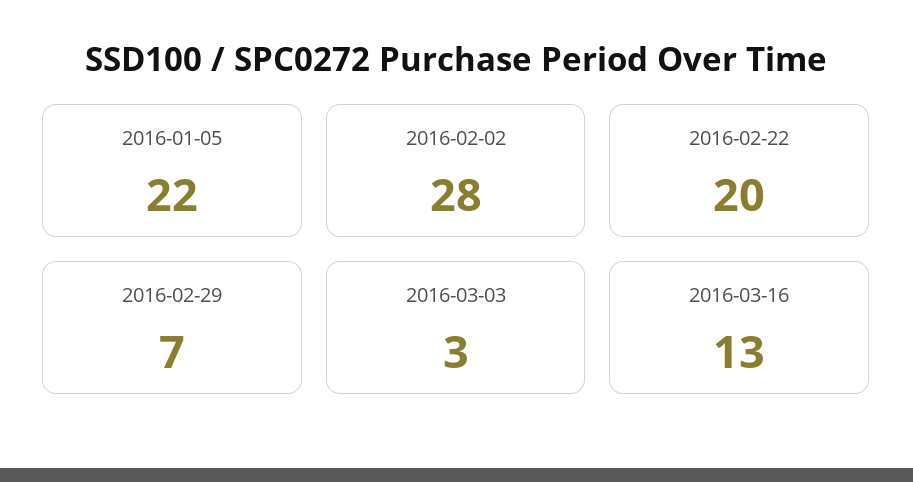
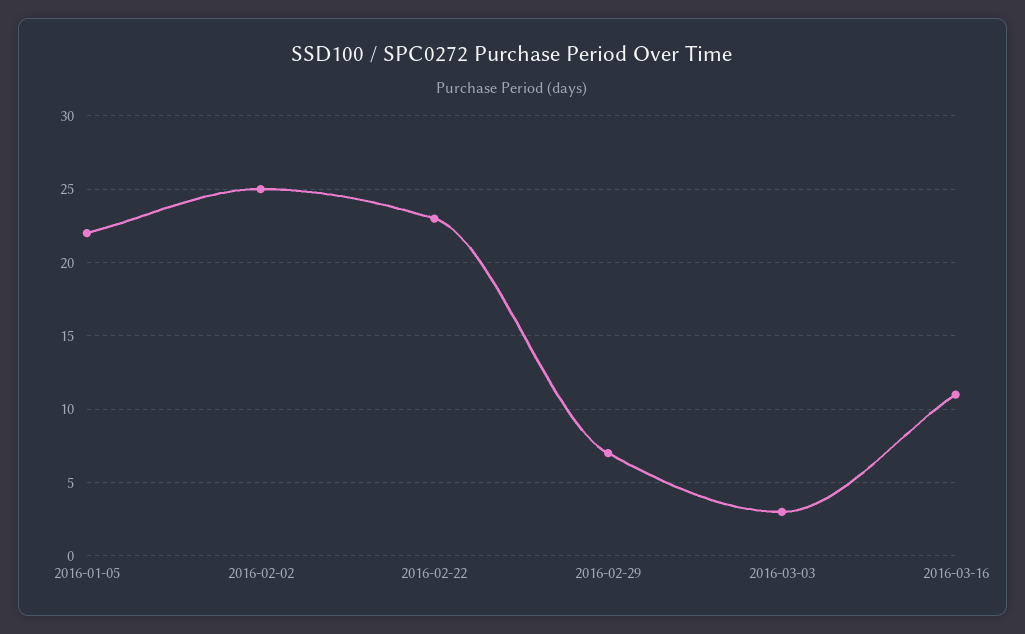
  {
    "2016-01-05": 22,
-   "2016-02-02": 28,
+   "2016-02-02": 25,
-   "2016-02-22": 20,
+   "2016-02-22": 23,
    "2016-02-29": 7,
    "2016-03-03": 3,
-   "2016-03-16": 13
+   "2016-03-16": 11
  }

